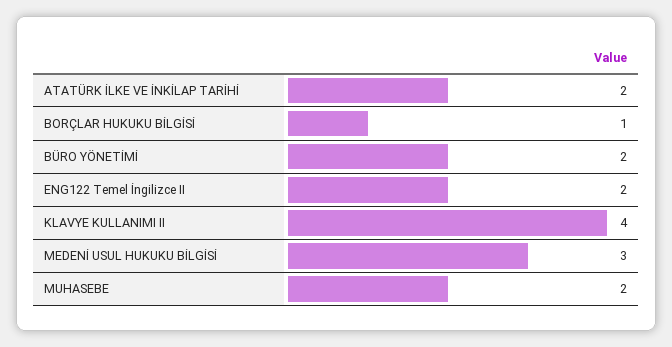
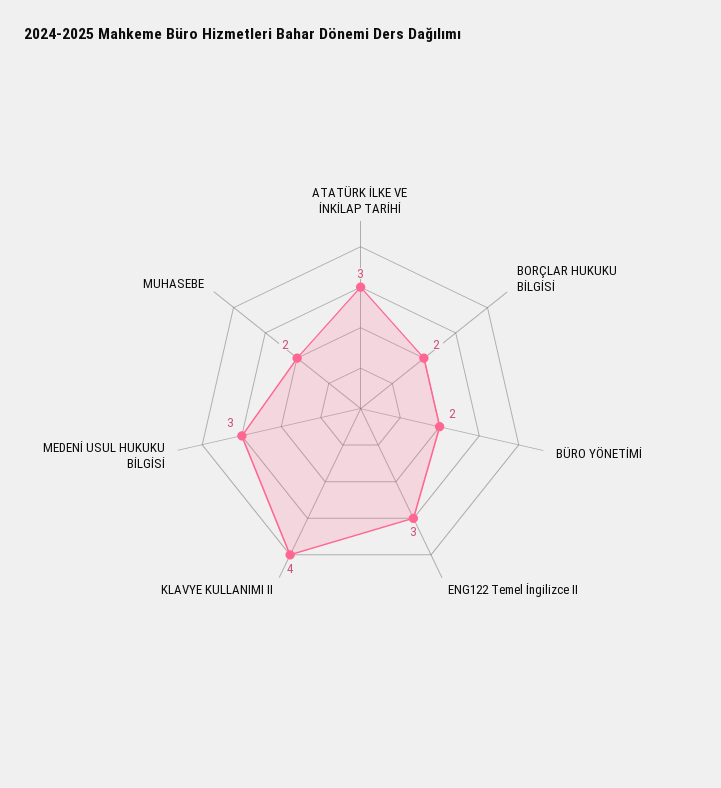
  {
-   "ATATÜRK İLKE VE İNKİLAP TARİHİ": 2,
+   "ATATÜRK İLKE VE İNKİLAP TARİHİ": 3,
-   "BORÇLAR HUKUKU BİLGİSİ": 1,
+   "BORÇLAR HUKUKU BİLGİSİ": 2,
    "BÜRO YÖNETİMİ": 2,
-   "ENG122 Temel İngilizce II": 2,
+   "ENG122 Temel İngilizce II": 3,
    "KLAVYE KULLANIMI II": 4,
    "MEDENİ USUL HUKUKU BİLGİSİ": 3,
    "MUHASEBE": 2
  }

